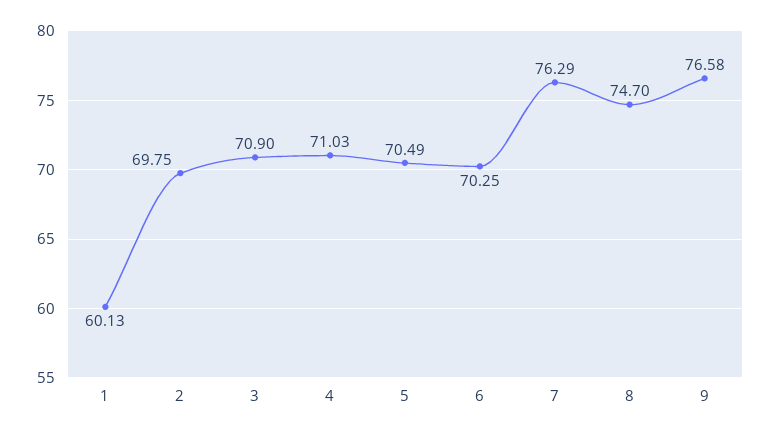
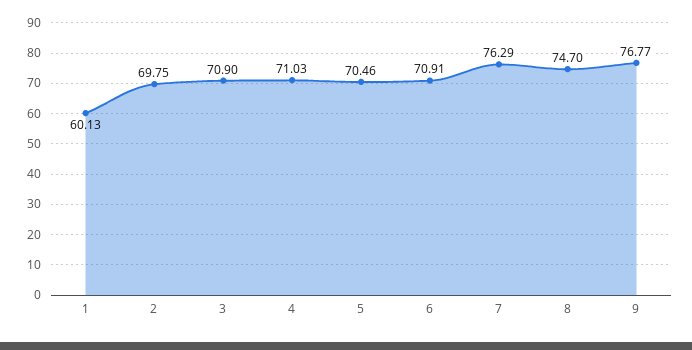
  {
    "1": 60.13,
    "2": 69.75,
    "3": 70.9,
    "4": 71.03,
-   "5": 70.49,
+   "5": 70.46,
-   "6": 70.25,
+   "6": 70.91,
    "7": 76.29,
    "8": 74.7,
-   "9": 76.58
+   "9": 76.77
  }

